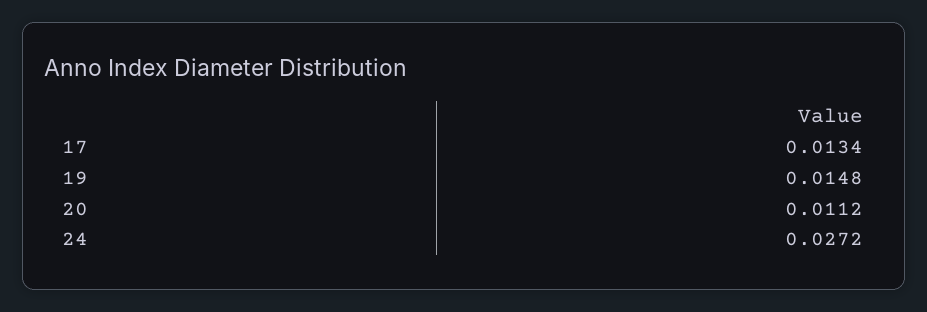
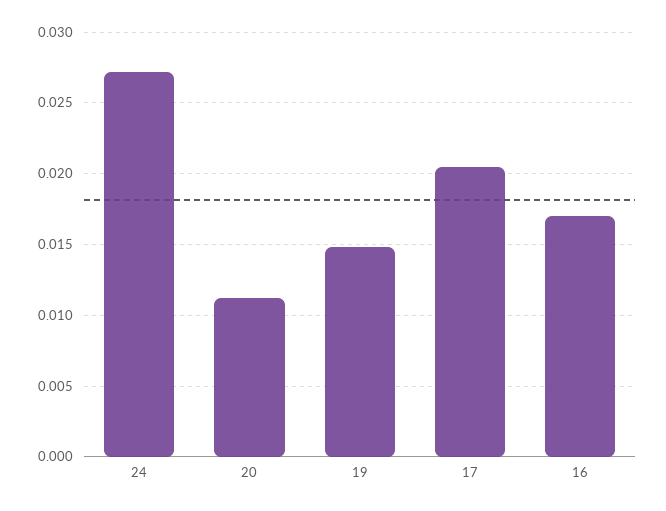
  {
-   "17": 0.0134,
+   "17": 0.0205,
    "19": 0.0148,
    "20": 0.0112,
-   "24": 0.0272
+   "24": 0.0272,
+   "16": 0.017
  }

